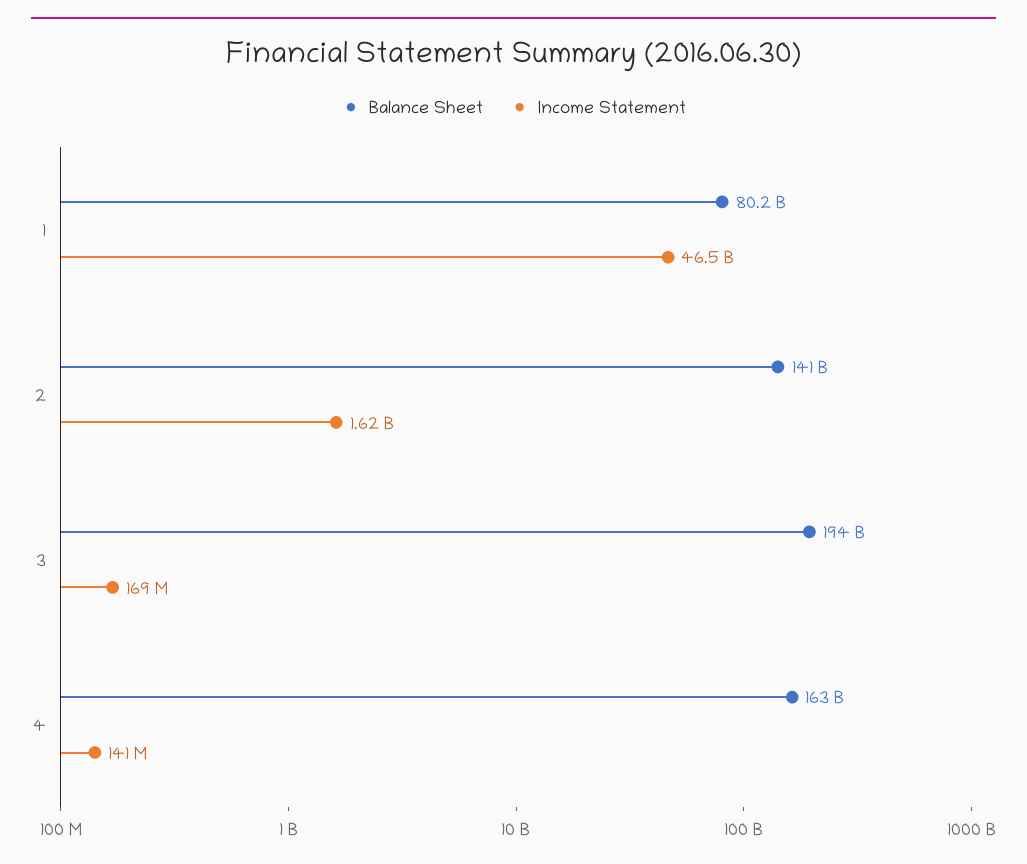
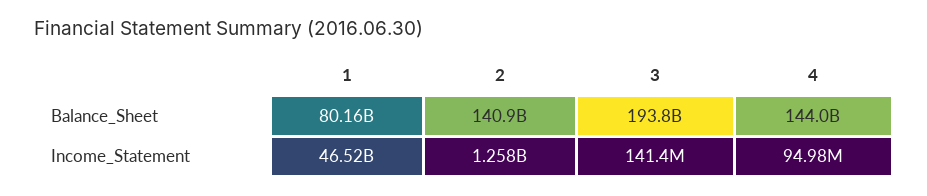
  {
    "Balance Sheet": {
      "1": 80160000000,
      "2": 140900000000,
      "3": 193800000000,
-     "4": 163000000000
+     "4": 144000000000
    },
    "Income Statement": {
      "1": 46520000000,
-     "2": 1620000000,
+     "2": 1258000000,
-     "3": 169000000,
+     "3": 141400000,
-     "4": 141000000
+     "4": 94980000
    }
  }

